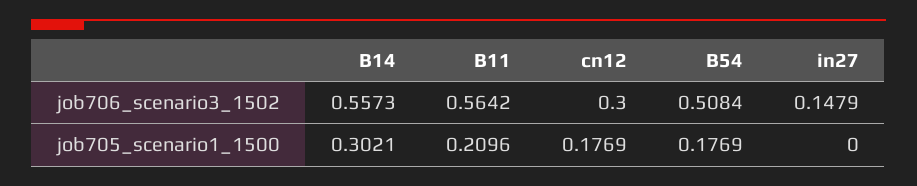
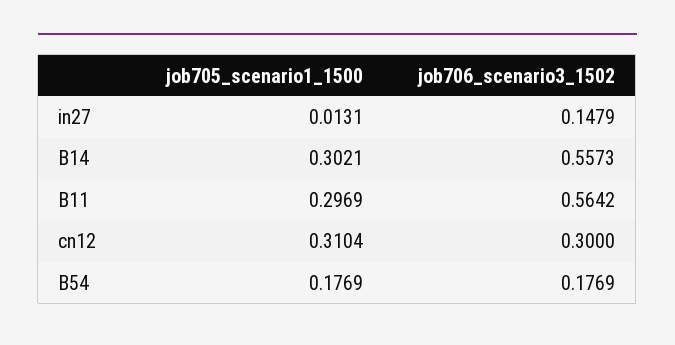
  {
    "B14": {
      "job706_scenario3_1502": 0.5573,
      "job705_scenario1_1500": 0.3021
    },
    "B11": {
      "job706_scenario3_1502": 0.5642,
-     "job705_scenario1_1500": 0.2096
+     "job705_scenario1_1500": 0.2969
    },
    "cn12": {
      "job706_scenario3_1502": 0.3,
-     "job705_scenario1_1500": 0.1769
+     "job705_scenario1_1500": 0.3104
    },
    "B54": {
-     "job706_scenario3_1502": 0.5084,
+     "job706_scenario3_1502": 0.1769,
      "job705_scenario1_1500": 0.1769
    },
    "in27": {
      "job706_scenario3_1502": 0.1479,
-     "job705_scenario1_1500": 0
+     "job705_scenario1_1500": 0.0131
    }
  }

